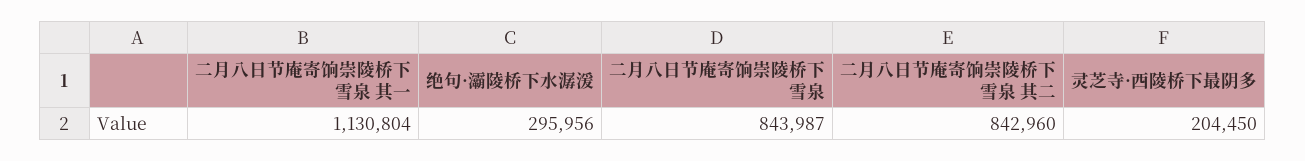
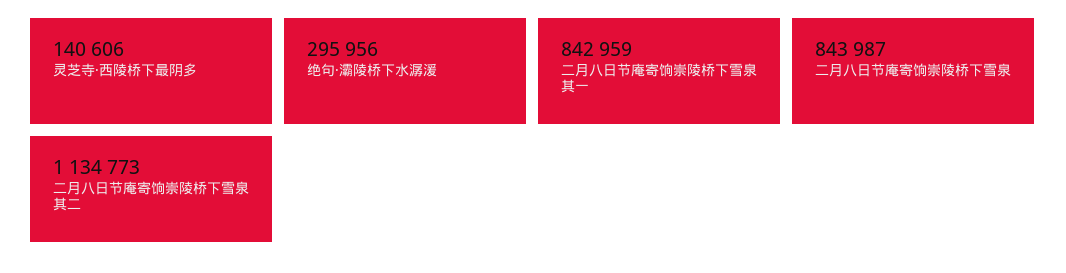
  {
-   "二月八日节庵寄饷崇陵桥下雪泉 其一": 1130804,
+   "二月八日节庵寄饷崇陵桥下雪泉 其一": 842959,
    "绝句·灞陵桥下水潺湲": 295956,
    "二月八日节庵寄饷崇陵桥下雪泉": 843987,
-   "二月八日节庵寄饷崇陵桥下雪泉 其二": 842960,
+   "二月八日节庵寄饷崇陵桥下雪泉 其二": 1134773,
-   "灵芝寺·西陵桥下最阴多": 204450
+   "灵芝寺·西陵桥下最阴多": 140606
  }

